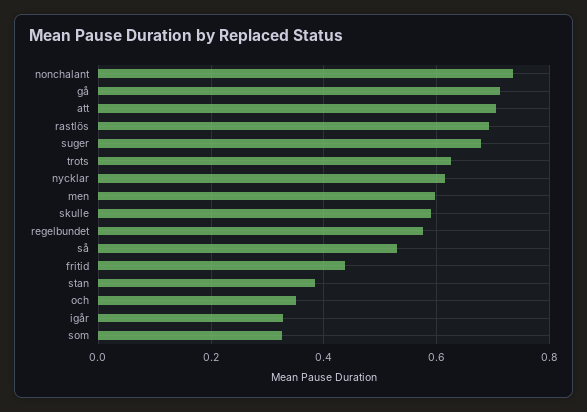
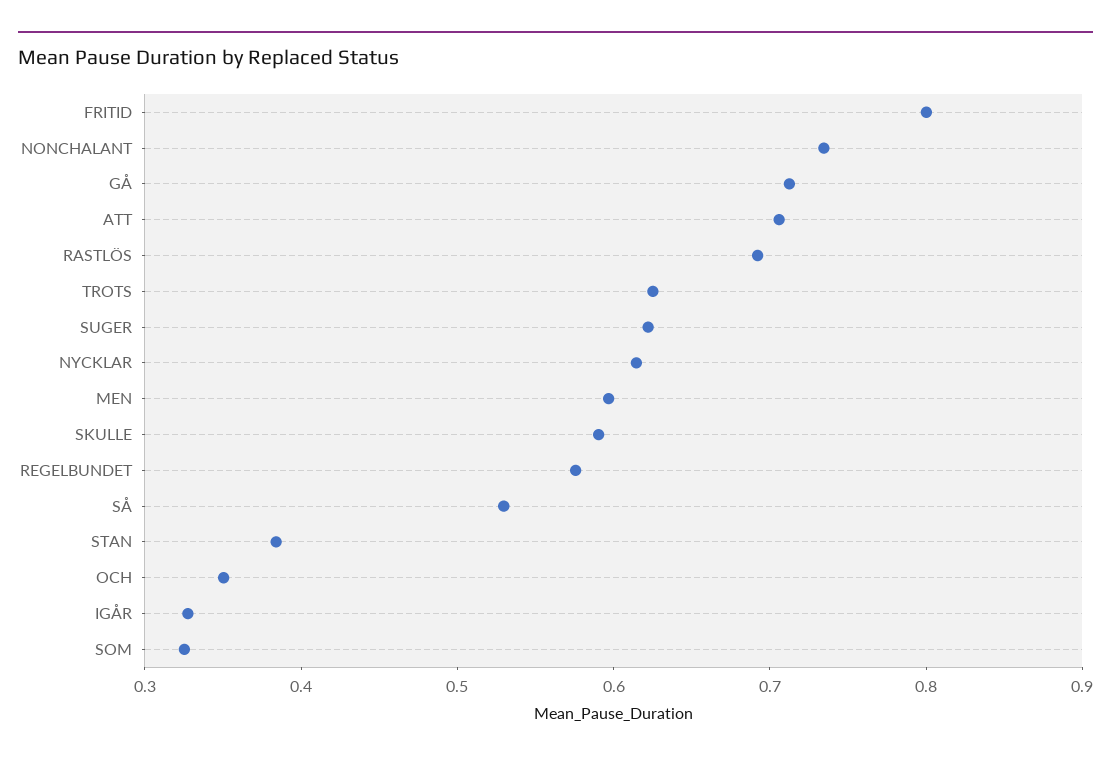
  {
    "nonchalant": 0.74,
    "gå": 0.72,
    "att": 0.7,
    "rastlös": 0.7,
-   "suger": 0.68,
+   "suger": 0.62,
    "trots": 0.62,
    "nycklar": 0.62,
    "men": 0.6,
    "skulle": 0.6,
    "regelbundet": 0.58,
    "så": 0.52,
-   "fritid": 0.44,
+   "fritid": 0.8,
    "stan": 0.38,
    "och": 0.36,
    "igår": 0.32,
    "som": 0.32
  }

